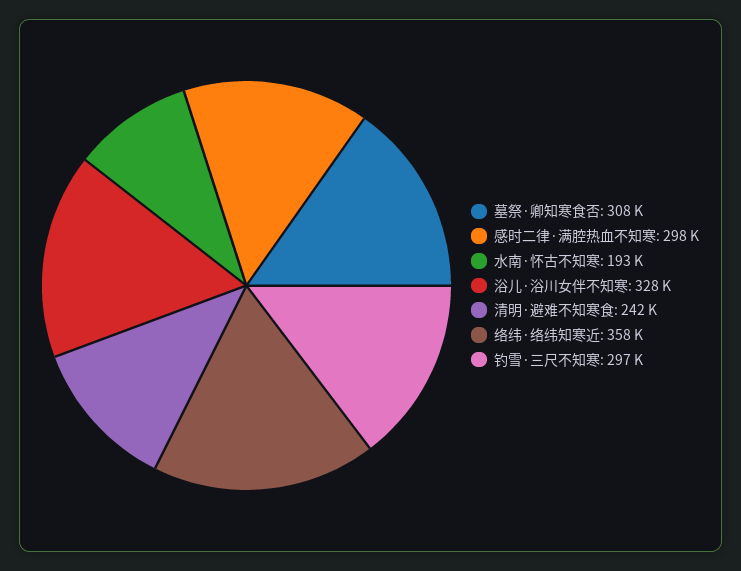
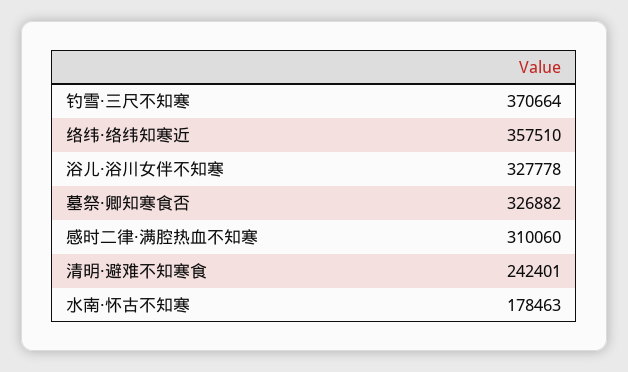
  {
-   "墓祭·卿知寒食否": 308000,
+   "墓祭·卿知寒食否": 326882,
-   "感时二律·满腔热血不知寒": 298000,
+   "感时二律·满腔热血不知寒": 310060,
-   "水南·怀古不知寒": 193000,
+   "水南·怀古不知寒": 178463,
    "浴儿·浴川女伴不知寒": 327778,
    "清明·避难不知寒食": 242401,
    "络纬·络纬知寒近": 357510,
-   "钓雪·三尺不知寒": 297000
+   "钓雪·三尺不知寒": 370664
  }

